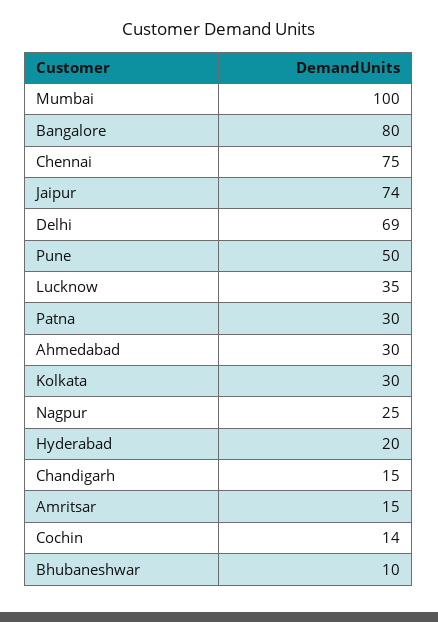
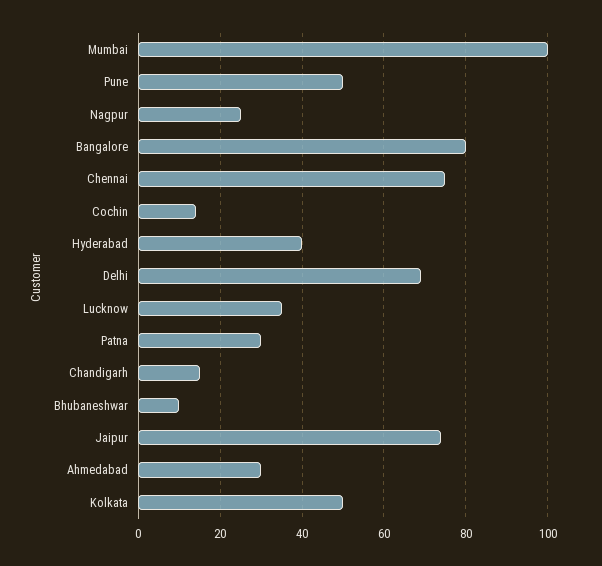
  {
    "Mumbai": 100,
    "Bangalore": 80,
    "Chennai": 75,
    "Jaipur": 74,
    "Delhi": 69,
    "Pune": 50,
    "Lucknow": 35,
    "Patna": 30,
    "Ahmedabad": 30,
-   "Kolkata": 30,
+   "Kolkata": 50,
    "Nagpur": 25,
-   "Hyderabad": 20,
+   "Hyderabad": 40,
    "Chandigarh": 15,
-   "Amritsar": 15,
    "Cochin": 14,
    "Bhubaneshwar": 10
  }

